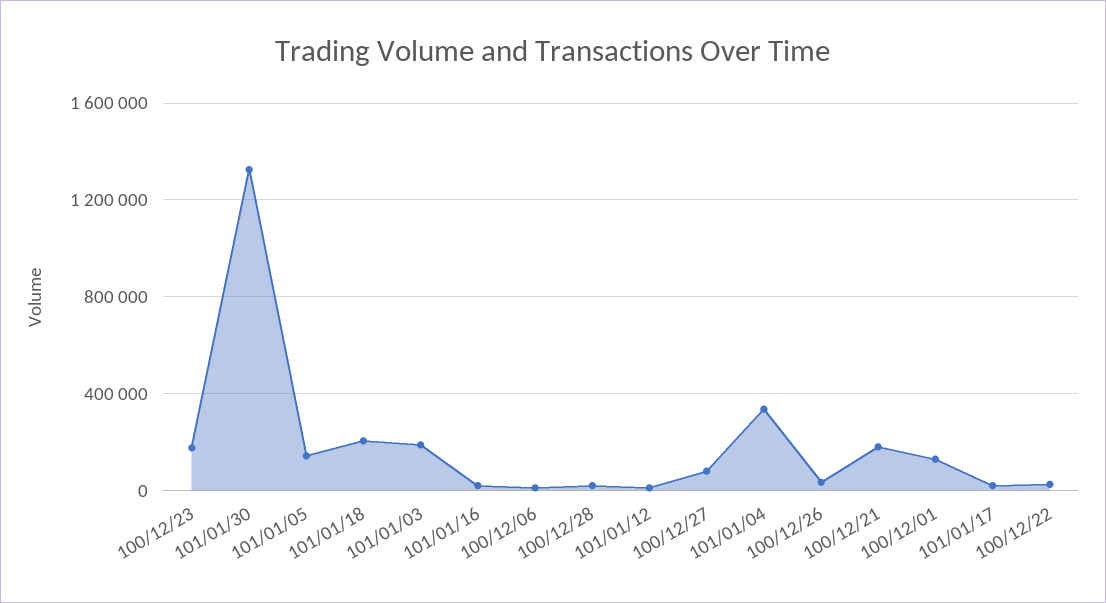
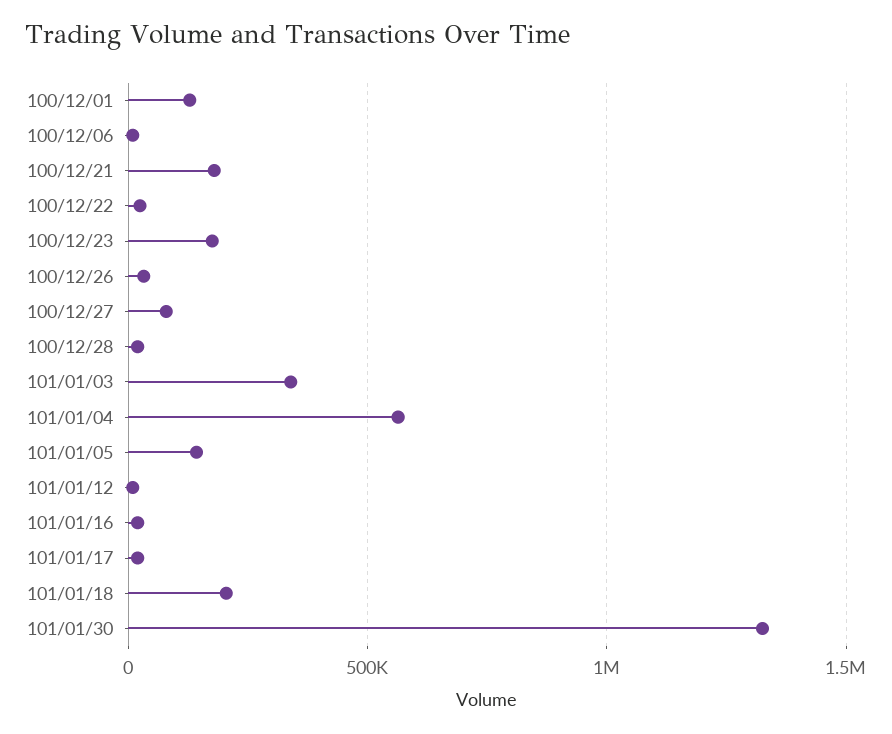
  {
    "100/12/23": 200000,
    "101/01/30": 1350000,
    "101/01/05": 150000,
    "101/01/18": 200000,
-   "101/01/03": 200000,
+   "101/01/03": 350000,
    "101/01/16": 0,
    "100/12/06": 0,
    "100/12/28": 0,
    "101/01/12": 0,
    "100/12/27": 100000,
-   "101/01/04": 350000,
+   "101/01/04": 550000,
    "100/12/26": 50000,
    "100/12/21": 200000,
    "100/12/01": 150000,
    "101/01/17": 0,
    "100/12/22": 50000
  }

